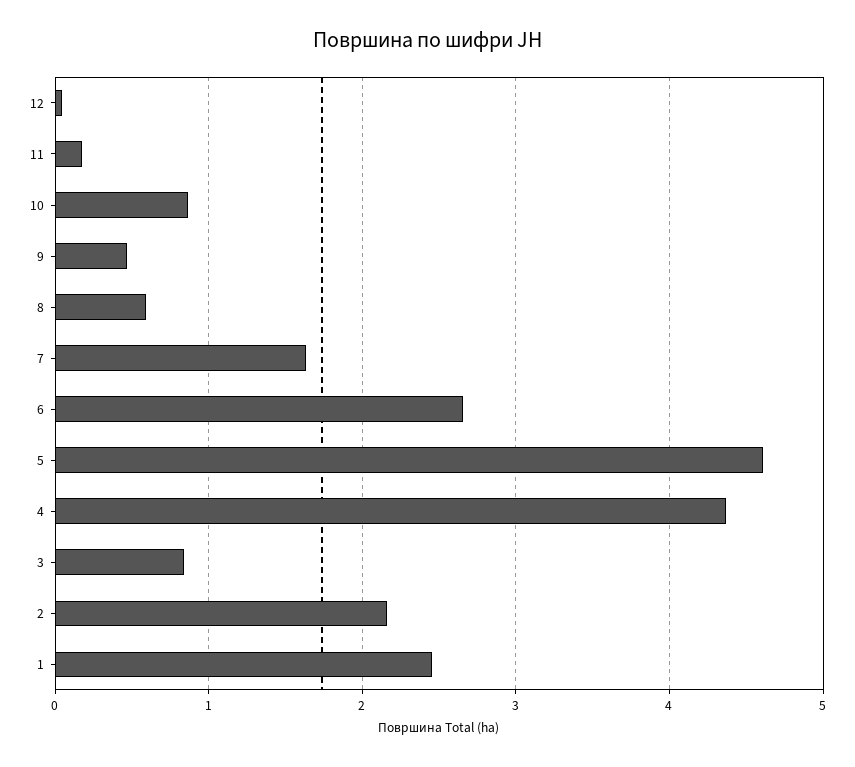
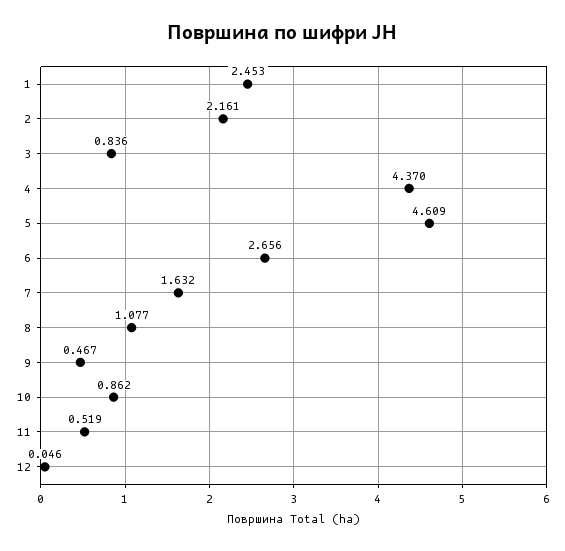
  {
    "12": 0.046,
-   "11": 0.2,
+   "11": 0.519,
    "10": 0.862,
    "9": 0.467,
-   "8": 0.6,
+   "8": 1.077,
    "7": 1.632,
    "6": 2.656,
    "5": 4.609,
    "4": 4.37,
    "3": 0.836,
    "2": 2.161,
    "1": 2.453
  }

